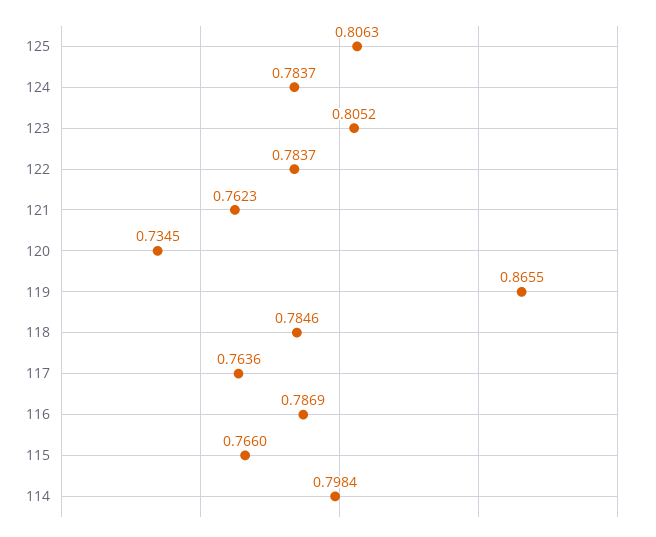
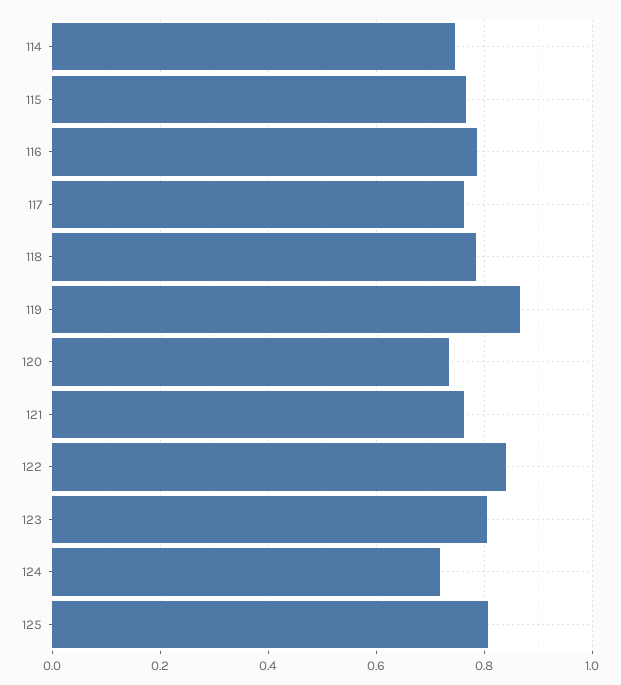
  {
    "125": 0.8063,
-   "124": 0.7837,
+   "124": 0.72,
    "123": 0.8052,
-   "122": 0.7837,
+   "122": 0.84,
    "121": 0.7623,
    "120": 0.7345,
    "119": 0.8655,
    "118": 0.7846,
    "117": 0.7636,
    "116": 0.7869,
    "115": 0.766,
-   "114": 0.7984
+   "114": 0.74
  }

